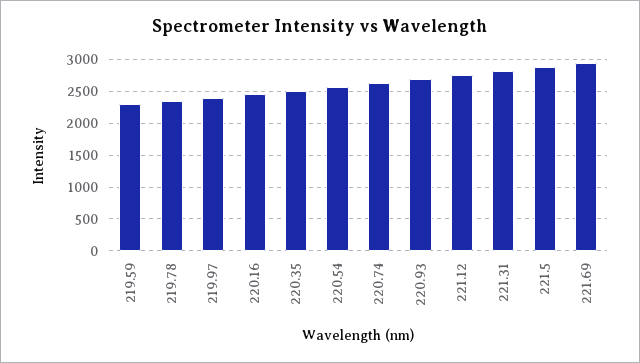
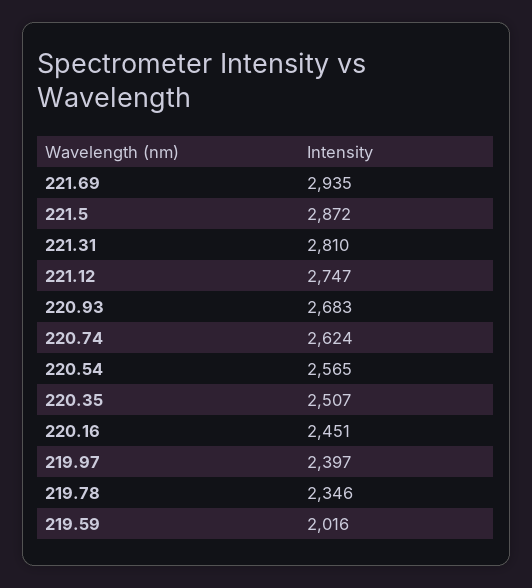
  {
-   "219.59": 2300,
+   "219.59": 2016,
    "219.78": 2346,
    "219.97": 2397,
    "220.16": 2451,
    "220.35": 2507,
    "220.54": 2565,
    "220.74": 2624,
    "220.93": 2683,
    "221.12": 2747,
    "221.31": 2810,
    "221.5": 2872,
    "221.69": 2935
  }

